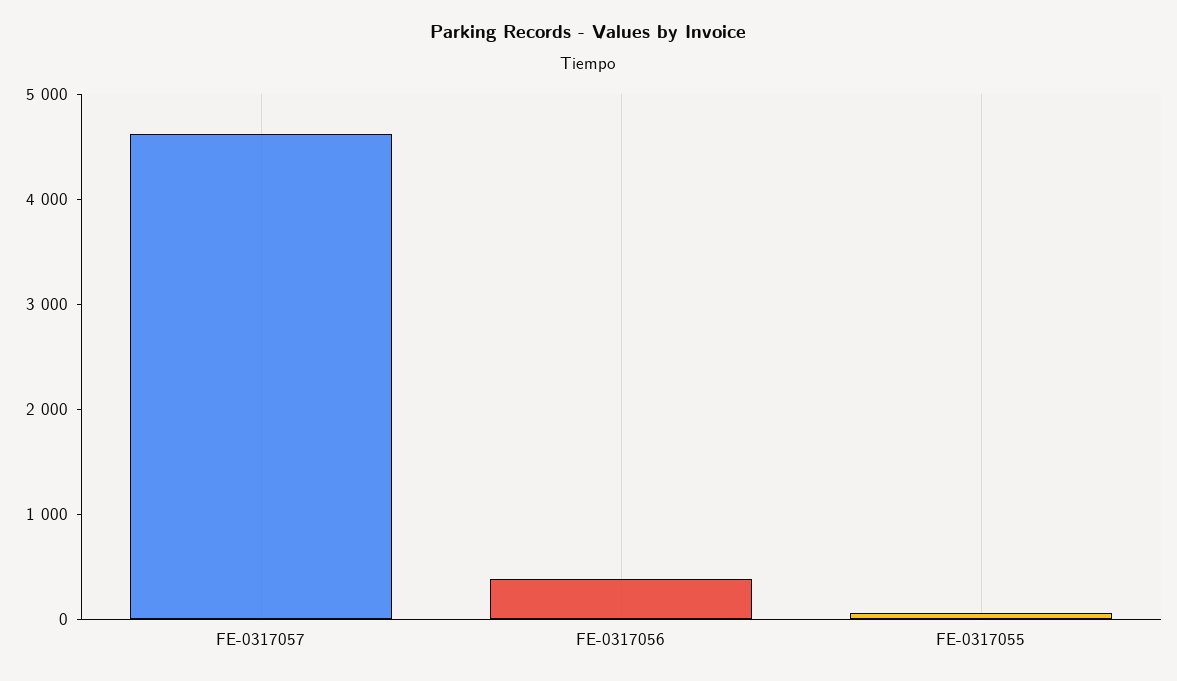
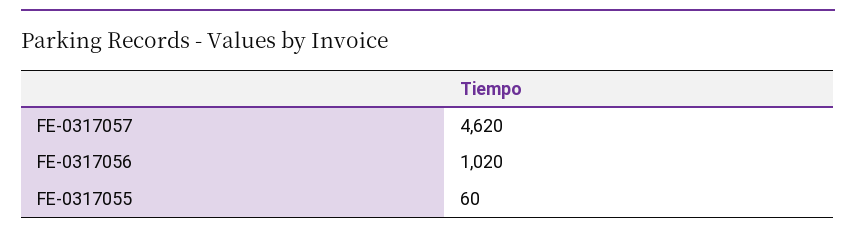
  {
    "FE-0317057": 4620,
-   "FE-0317056": 400,
+   "FE-0317056": 1020,
    "FE-0317055": 60
  }

